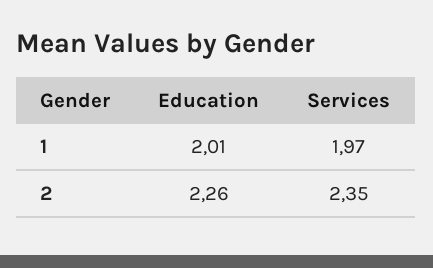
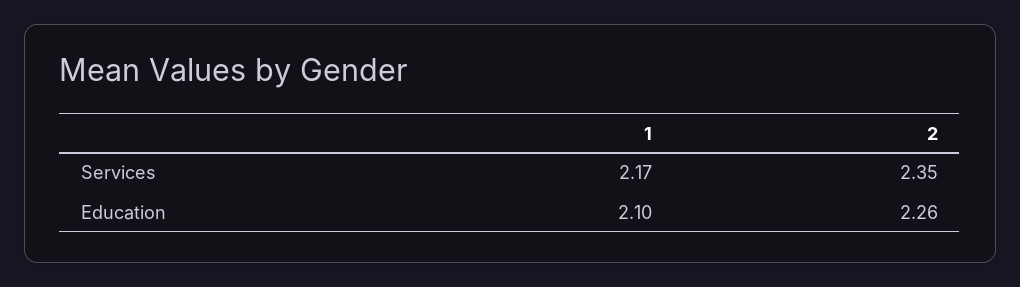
  {
    "Education": {
-     "1": 2.01,
+     "1": 2.1,
      "2": 2.26
    },
    "Services": {
-     "1": 1.97,
+     "1": 2.17,
      "2": 2.35
    }
  }

